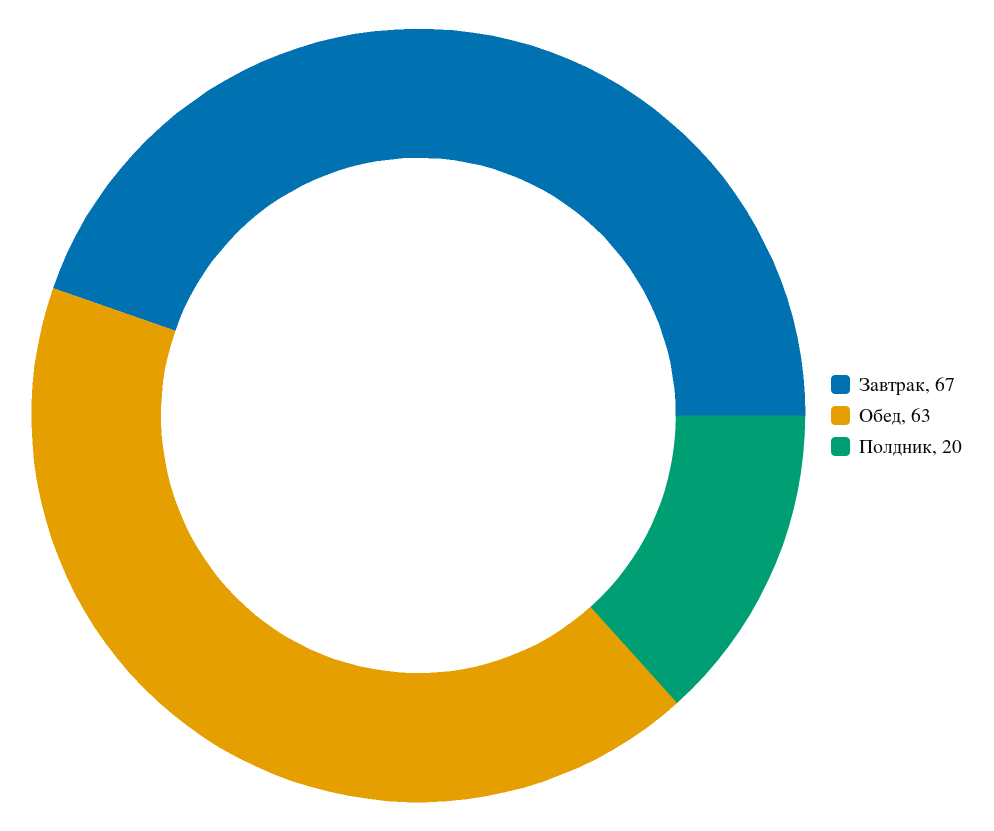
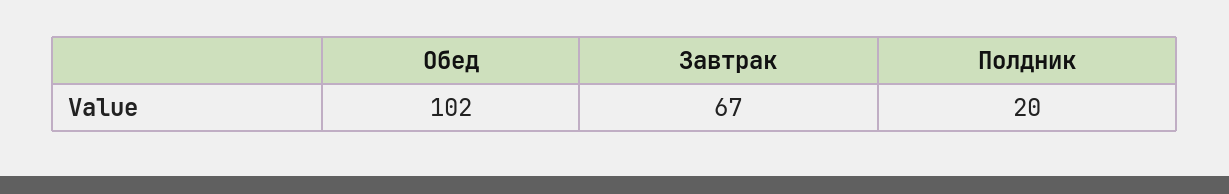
  {
    "Завтрак": 67,
-   "Обед": 63,
+   "Обед": 102,
    "Полдник": 20
  }

